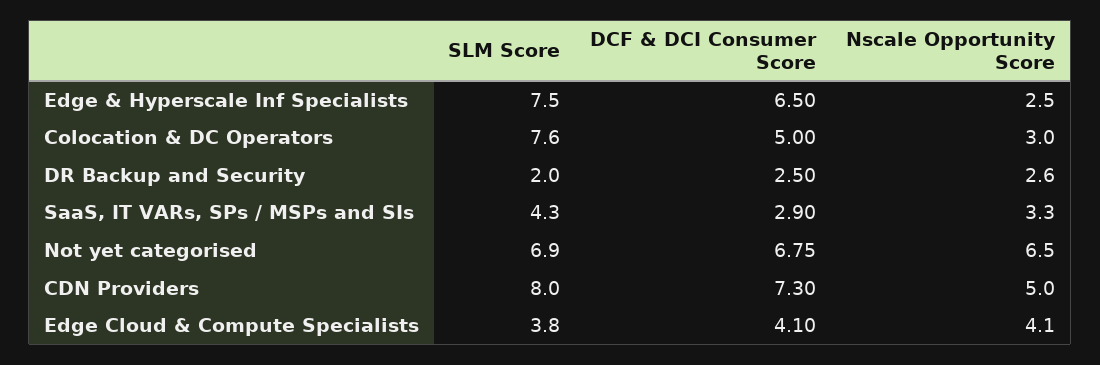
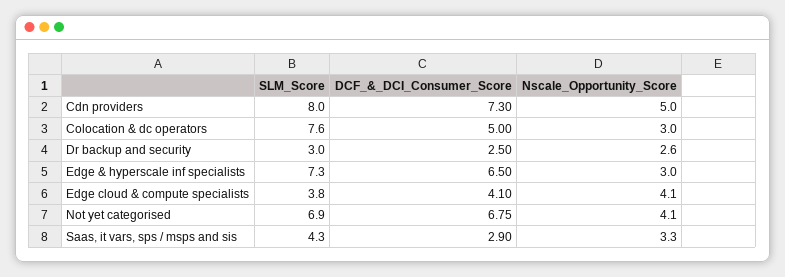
  {
    "SLM Score": {
-     "Edge & Hyperscale Inf Specialists": 7.5,
+     "Edge & Hyperscale Inf Specialists": 7.3,
      "Colocation & DC Operators": 7.6,
-     "DR Backup and Security": 2,
+     "DR Backup and Security": 3,
      "SaaS, IT VARs, SPs / MSPs and SIs": 4.3,
      "Not yet categorised": 6.9,
      "CDN Providers": 8,
      "Edge Cloud & Compute Specialists": 3.8
    },
    "DCF & DCI Consumer Score": {
      "Edge & Hyperscale Inf Specialists": 6.5,
      "Colocation & DC Operators": 5,
      "DR Backup and Security": 2.5,
      "SaaS, IT VARs, SPs / MSPs and SIs": 2.9,
      "Not yet categorised": 6.75,
      "CDN Providers": 7.3,
      "Edge Cloud & Compute Specialists": 4.1
    },
    "Nscale Opportunity Score": {
-     "Edge & Hyperscale Inf Specialists": 2.5,
+     "Edge & Hyperscale Inf Specialists": 3,
      "Colocation & DC Operators": 3,
      "DR Backup and Security": 2.6,
      "SaaS, IT VARs, SPs / MSPs and SIs": 3.3,
-     "Not yet categorised": 6.5,
+     "Not yet categorised": 4.1,
      "CDN Providers": 5,
      "Edge Cloud & Compute Specialists": 4.1
    }
  }

